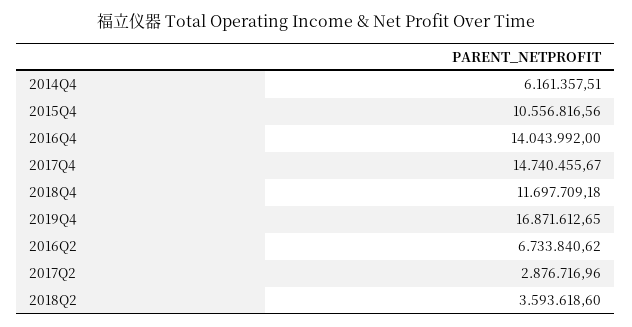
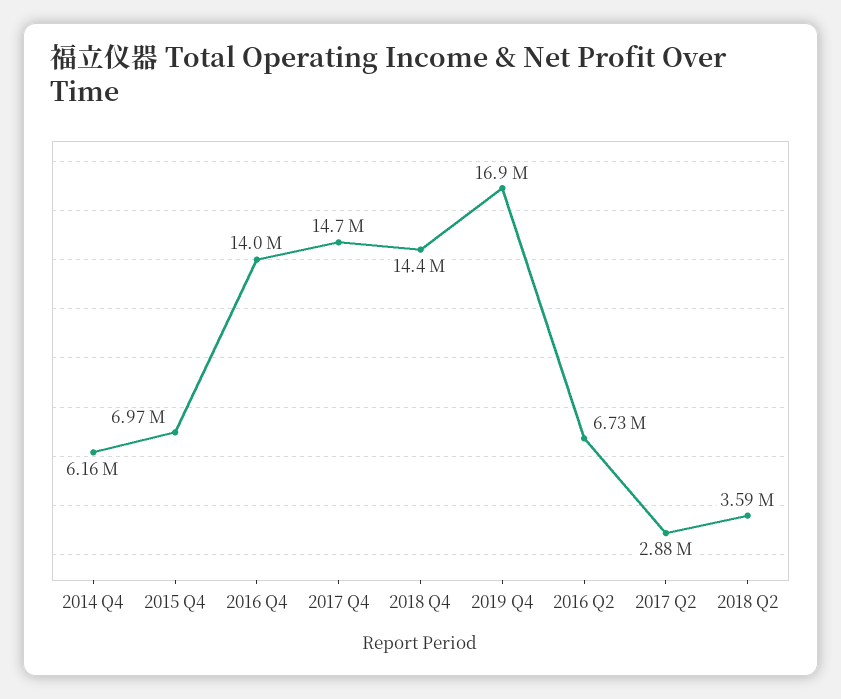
  {
    "2014Q4": 6161357.51,
-   "2015Q4": 10556816.56,
+   "2015Q4": 6970000,
    "2016Q4": 14043992,
    "2017Q4": 14740455.67,
-   "2018Q4": 11697709.18,
+   "2018Q4": 14400000,
    "2019Q4": 16871612.65,
    "2016Q2": 6733840.62,
    "2017Q2": 2876716.96,
    "2018Q2": 3593618.6
  }

